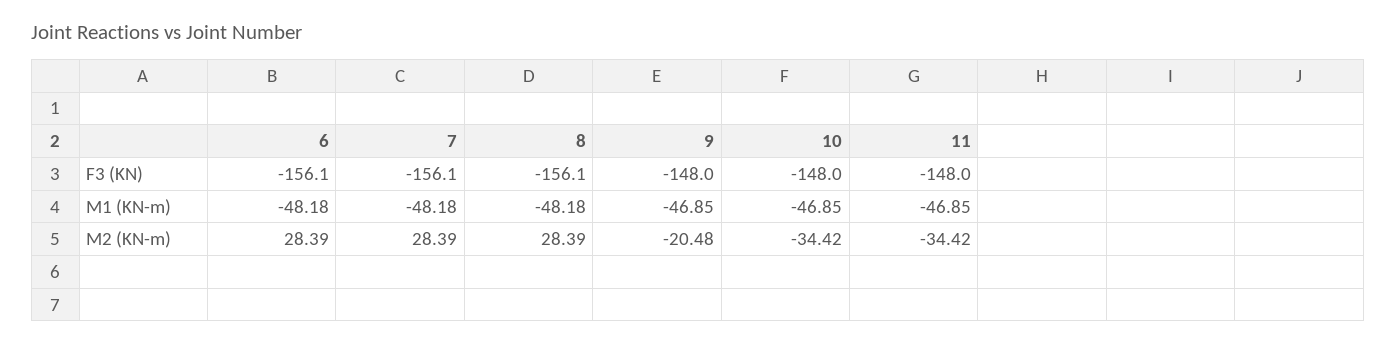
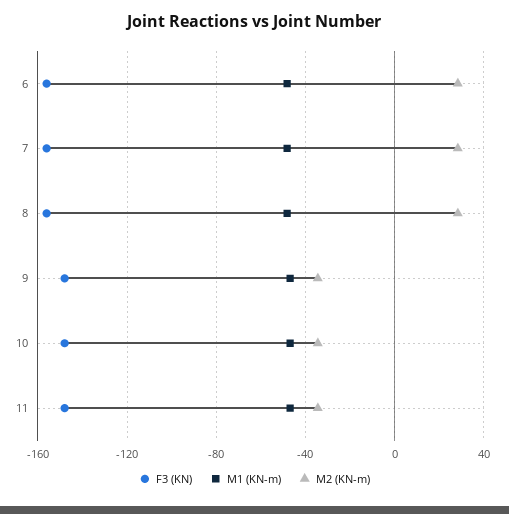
  {
    "F3 (KN)": {
      "6": -156.1,
      "7": -156.1,
      "8": -156.1,
      "9": -148,
      "10": -148,
      "11": -148
    },
    "M1 (KN-m)": {
      "6": -48.18,
      "7": -48.18,
      "8": -48.18,
      "9": -46.85,
      "10": -46.85,
      "11": -46.85
    },
    "M2 (KN-m)": {
      "6": 28.39,
      "7": 28.39,
      "8": 28.39,
-     "9": -20.48,
+     "9": -35,
      "10": -34.42,
      "11": -34.42
    }
  }

